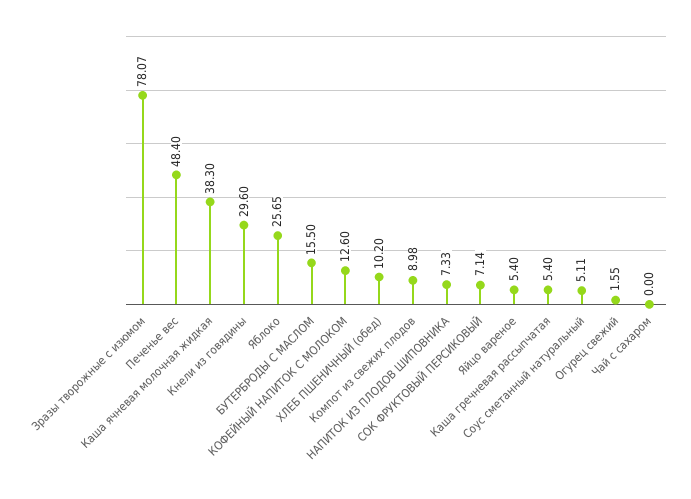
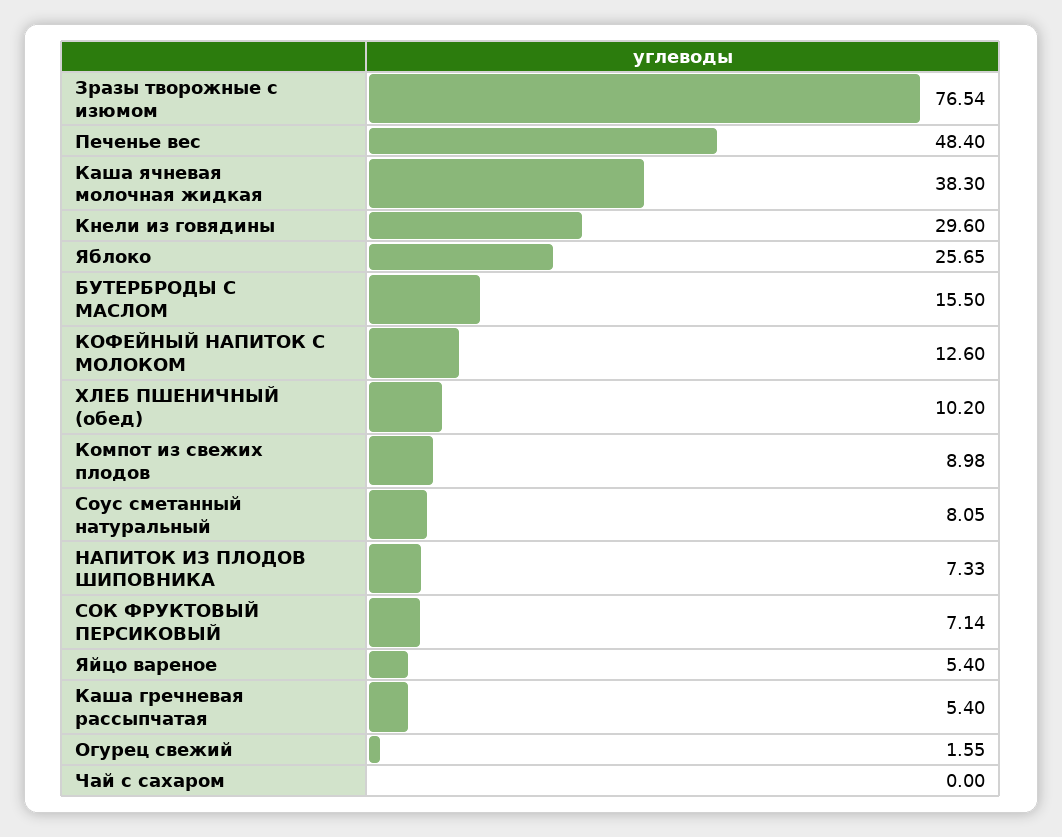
  {
-   "Зразы творожные с изюмом": 78.07,
+   "Зразы творожные с изюмом": 76.54,
    "Печенье вес": 48.4,
    "Каша ячневая молочная жидкая": 38.3,
    "Кнели из говядины": 29.6,
    "Яблоко": 25.65,
    "БУТЕРБРОДЫ С МАСЛОМ": 15.5,
    "КОФЕЙНЫЙ НАПИТОК С МОЛОКОМ": 12.6,
    "ХЛЕБ ПШЕНИЧНЫЙ (обед)": 10.2,
    "Компот из свежих плодов": 8.98,
    "НАПИТОК ИЗ ПЛОДОВ ШИПОВНИКА": 7.33,
    "СОК ФРУКТОВЫЙ ПЕРСИКОВЫЙ": 7.14,
    "Яйцо вареное": 5.4,
    "Каша гречневая рассыпчатая": 5.4,
-   "Соус сметанный натуральный": 5.11,
+   "Соус сметанный натуральный": 8.05,
    "Огурец свежий": 1.55,
    "Чай с сахаром": 0
  }

